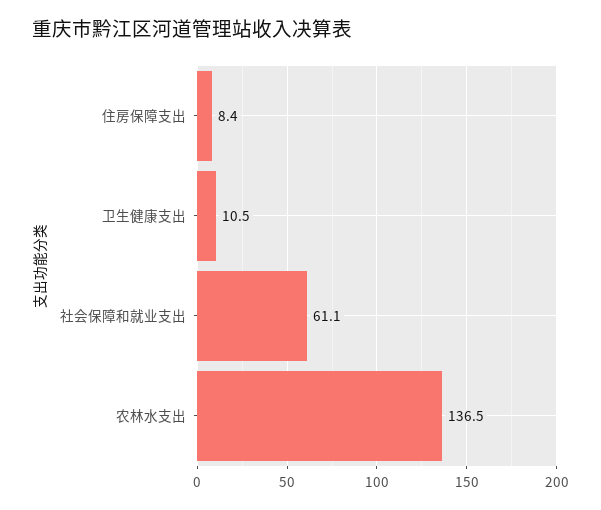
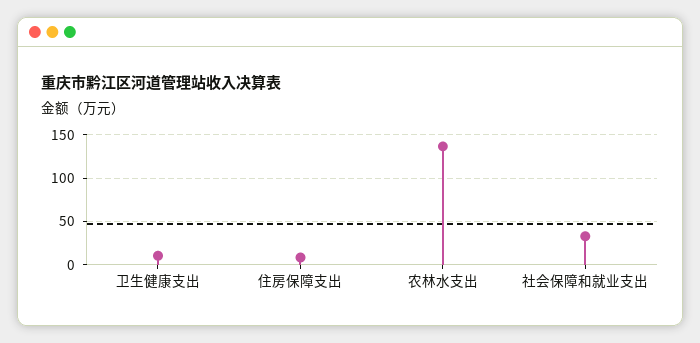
  {
    "住房保障支出": 8.4,
    "卫生健康支出": 10.5,
-   "社会保障和就业支出": 61.1,
+   "社会保障和就业支出": 30,
    "农林水支出": 136.5
  }

